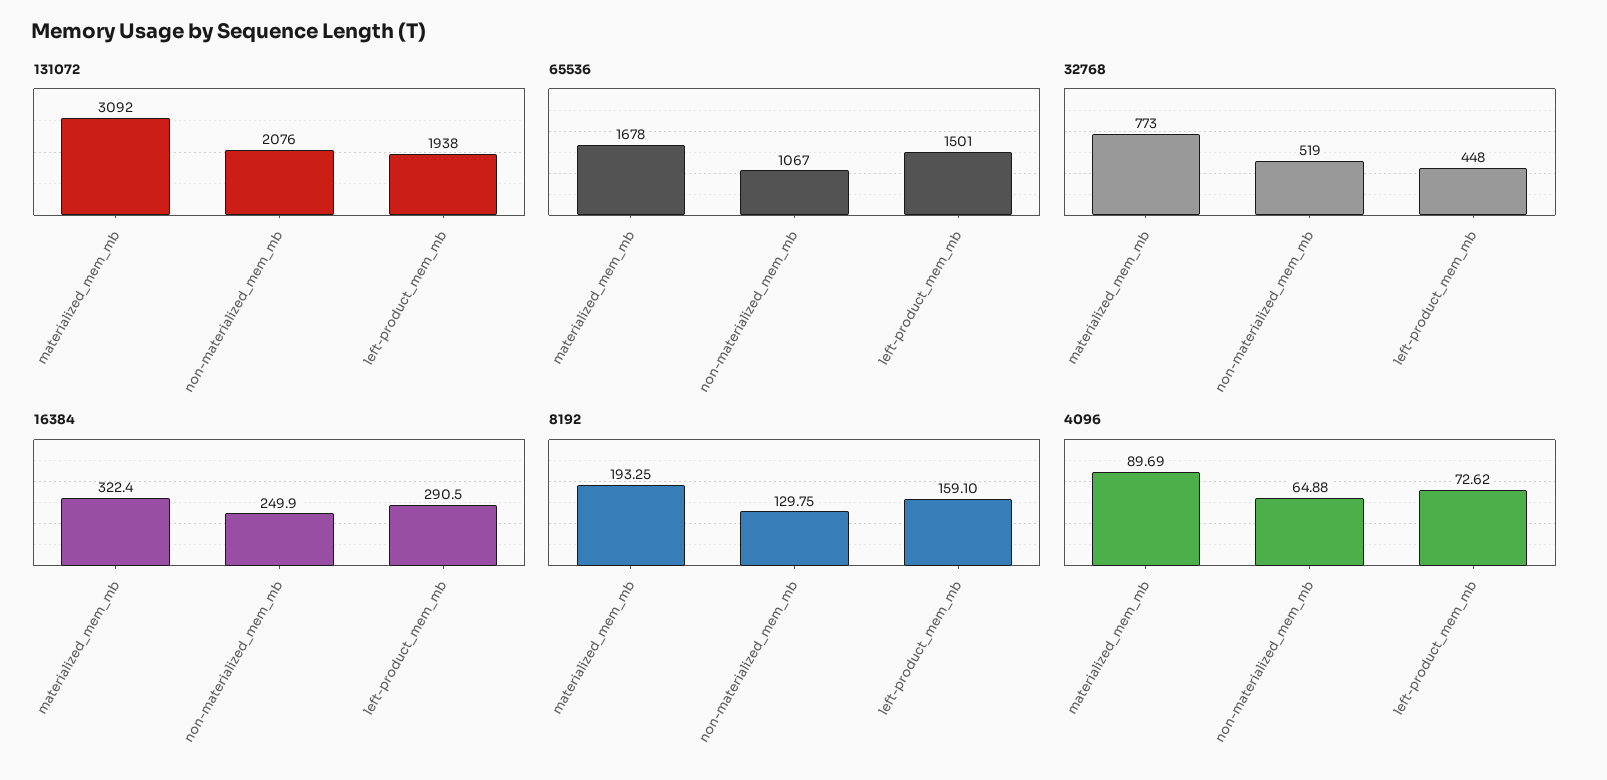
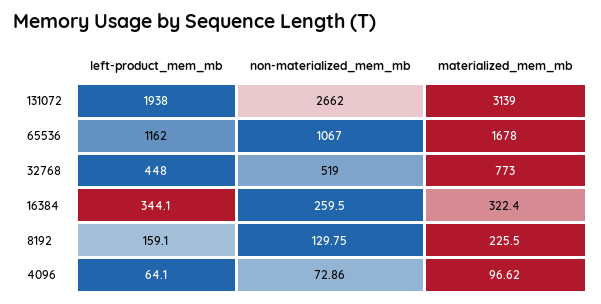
  {
    "131072": {
-     "materialized_mem_mb": 3092,
+     "materialized_mem_mb": 3139,
-     "non-materialized_mem_mb": 2076,
+     "non-materialized_mem_mb": 2662,
      "left-product_mem_mb": 1938
    },
    "65536": {
      "materialized_mem_mb": 1678,
      "non-materialized_mem_mb": 1067,
-     "left-product_mem_mb": 1501
+     "left-product_mem_mb": 1162
    },
    "32768": {
      "materialized_mem_mb": 773,
      "non-materialized_mem_mb": 519,
      "left-product_mem_mb": 448
    },
    "16384": {
      "materialized_mem_mb": 322.4,
-     "non-materialized_mem_mb": 249.9,
+     "non-materialized_mem_mb": 259.5,
-     "left-product_mem_mb": 290.5
+     "left-product_mem_mb": 344.1
    },
    "8192": {
-     "materialized_mem_mb": 193.25,
+     "materialized_mem_mb": 225.5,
      "non-materialized_mem_mb": 129.75,
      "left-product_mem_mb": 159.1
    },
    "4096": {
-     "materialized_mem_mb": 89.69,
+     "materialized_mem_mb": 96.62,
-     "non-materialized_mem_mb": 64.88,
+     "non-materialized_mem_mb": 72.86,
-     "left-product_mem_mb": 72.62
+     "left-product_mem_mb": 64.1
    }
  }

